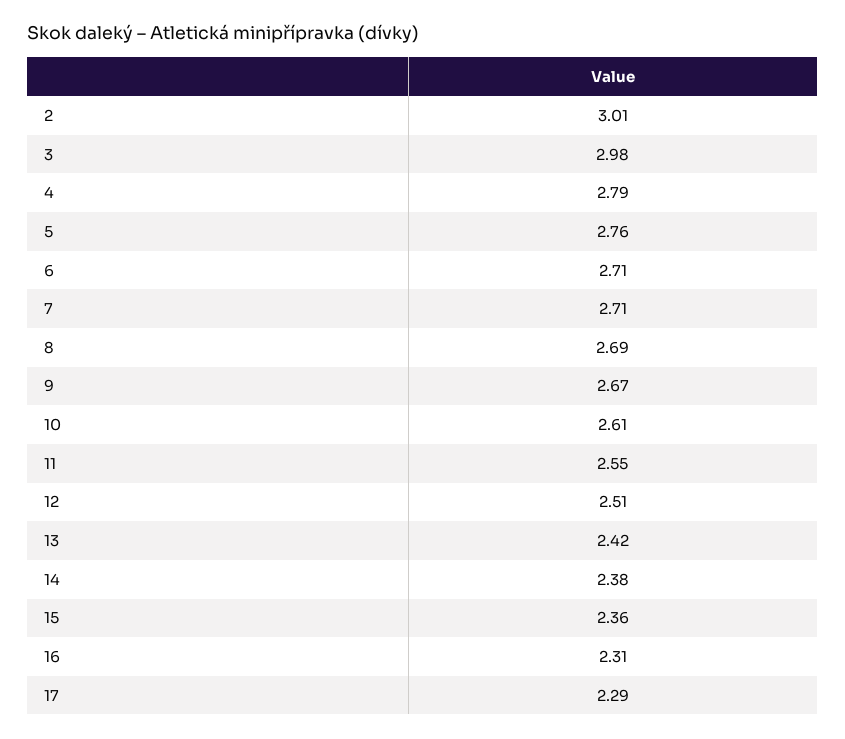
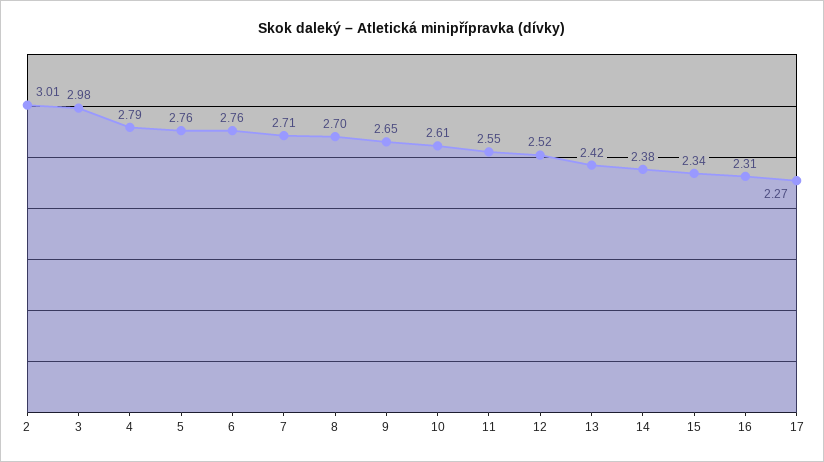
  {
    "2": 3.01,
    "3": 2.98,
    "4": 2.79,
    "5": 2.76,
-   "6": 2.71,
+   "6": 2.76,
    "7": 2.71,
-   "8": 2.69,
+   "8": 2.7,
-   "9": 2.67,
+   "9": 2.65,
    "10": 2.61,
    "11": 2.55,
-   "12": 2.51,
+   "12": 2.52,
    "13": 2.42,
    "14": 2.38,
-   "15": 2.36,
+   "15": 2.34,
    "16": 2.31,
-   "17": 2.29
+   "17": 2.27
  }

